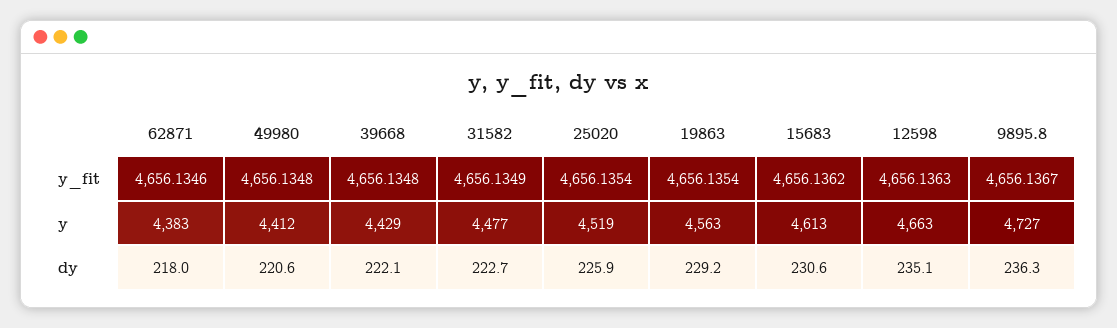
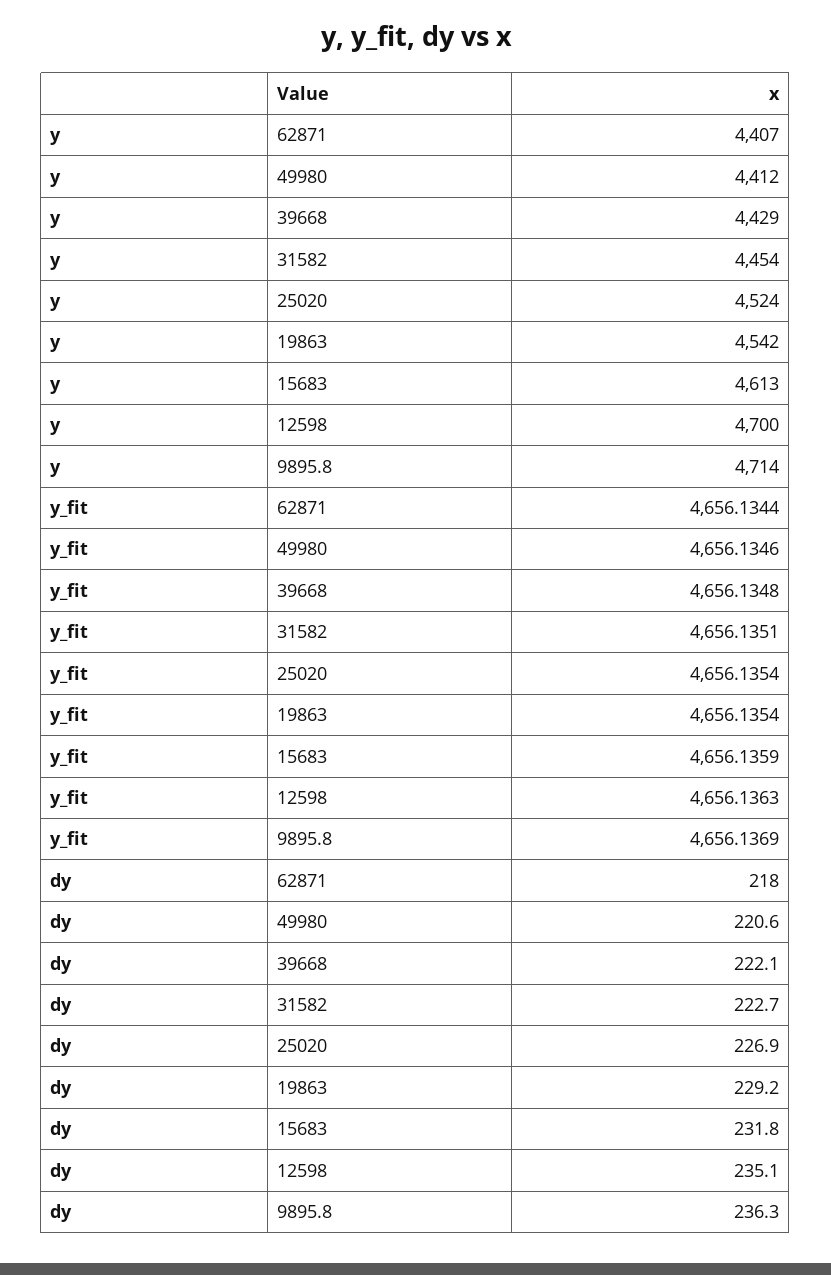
  {
    "62871": {
-     "y_fit": 4656.1346,
+     "y_fit": 4656.1344,
-     "y": 4383,
+     "y": 4407,
      "dy": 218
    },
    "49980": {
-     "y_fit": 4656.1348,
+     "y_fit": 4656.1346,
      "y": 4412,
      "dy": 220.6
    },
    "39668": {
      "y_fit": 4656.1348,
      "y": 4429,
      "dy": 222.1
    },
    "31582": {
-     "y_fit": 4656.1349,
+     "y_fit": 4656.1351,
-     "y": 4477,
+     "y": 4454,
      "dy": 222.7
    },
    "25020": {
      "y_fit": 4656.1354,
-     "y": 4519,
+     "y": 4524,
-     "dy": 225.9
+     "dy": 226.9
    },
    "19863": {
      "y_fit": 4656.1354,
-     "y": 4563,
+     "y": 4542,
      "dy": 229.2
    },
    "15683": {
-     "y_fit": 4656.1362,
+     "y_fit": 4656.1359,
      "y": 4613,
-     "dy": 230.6
+     "dy": 231.8
    },
    "12598": {
      "y_fit": 4656.1363,
-     "y": 4663,
+     "y": 4700,
      "dy": 235.1
    },
    "9895.8": {
-     "y_fit": 4656.1367,
+     "y_fit": 4656.1369,
-     "y": 4727,
+     "y": 4714,
      "dy": 236.3
    }
  }

